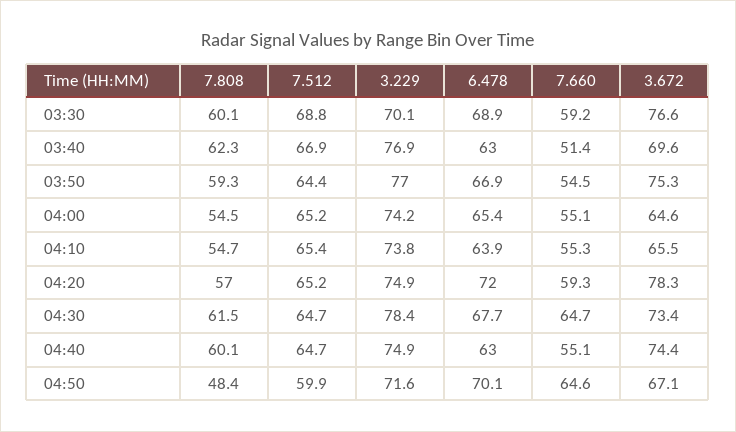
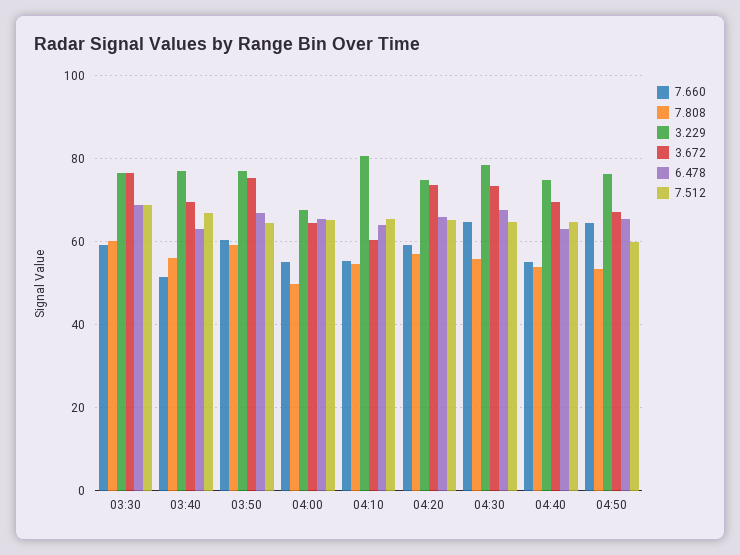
  {
    "7.808": {
      "03:30": 60.1,
-     "03:40": 62.3,
+     "03:40": 56,
      "03:50": 59.3,
-     "04:00": 54.5,
+     "04:00": 50,
      "04:10": 54.7,
      "04:20": 57,
-     "04:30": 61.5,
+     "04:30": 56,
-     "04:40": 60.1,
+     "04:40": 54,
-     "04:50": 48.4
+     "04:50": 54
    },
    "7.512": {
      "03:30": 68.8,
      "03:40": 66.9,
      "03:50": 64.4,
      "04:00": 65.2,
      "04:10": 65.4,
      "04:20": 65.2,
      "04:30": 64.7,
      "04:40": 64.7,
      "04:50": 59.9
    },
    "3.229": {
-     "03:30": 70.1,
+     "03:30": 76,
      "03:40": 76.9,
      "03:50": 77,
-     "04:00": 74.2,
+     "04:00": 68,
-     "04:10": 73.8,
+     "04:10": 80,
      "04:20": 74.9,
      "04:30": 78.4,
      "04:40": 74.9,
-     "04:50": 71.6
+     "04:50": 76
    },
    "6.478": {
      "03:30": 68.9,
      "03:40": 63,
      "03:50": 66.9,
      "04:00": 65.4,
      "04:10": 63.9,
-     "04:20": 72,
+     "04:20": 66,
      "04:30": 67.7,
      "04:40": 63,
-     "04:50": 70.1
+     "04:50": 66
    },
    "7.660": {
      "03:30": 59.2,
      "03:40": 51.4,
-     "03:50": 54.5,
+     "03:50": 60,
      "04:00": 55.1,
      "04:10": 55.3,
      "04:20": 59.3,
      "04:30": 64.7,
      "04:40": 55.1,
      "04:50": 64.6
    },
    "3.672": {
      "03:30": 76.6,
      "03:40": 69.6,
      "03:50": 75.3,
      "04:00": 64.6,
-     "04:10": 65.5,
+     "04:10": 60,
-     "04:20": 78.3,
+     "04:20": 74,
      "04:30": 73.4,
-     "04:40": 74.4,
+     "04:40": 70,
      "04:50": 67.1
    }
  }

